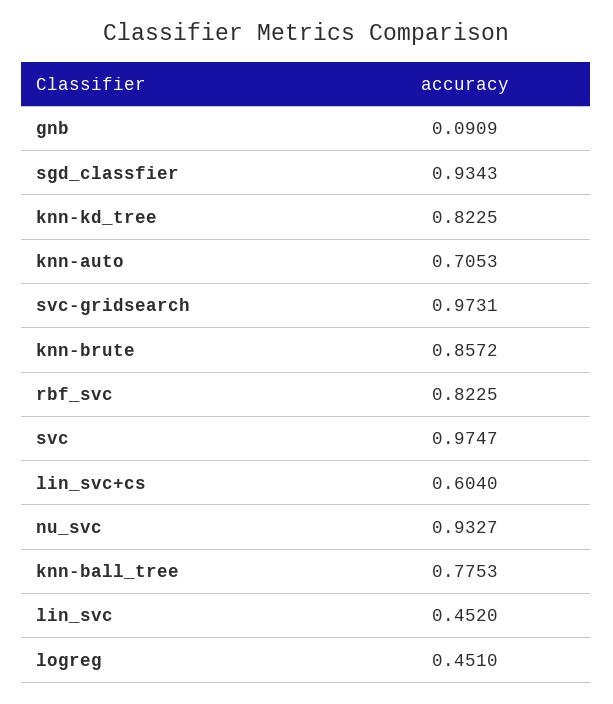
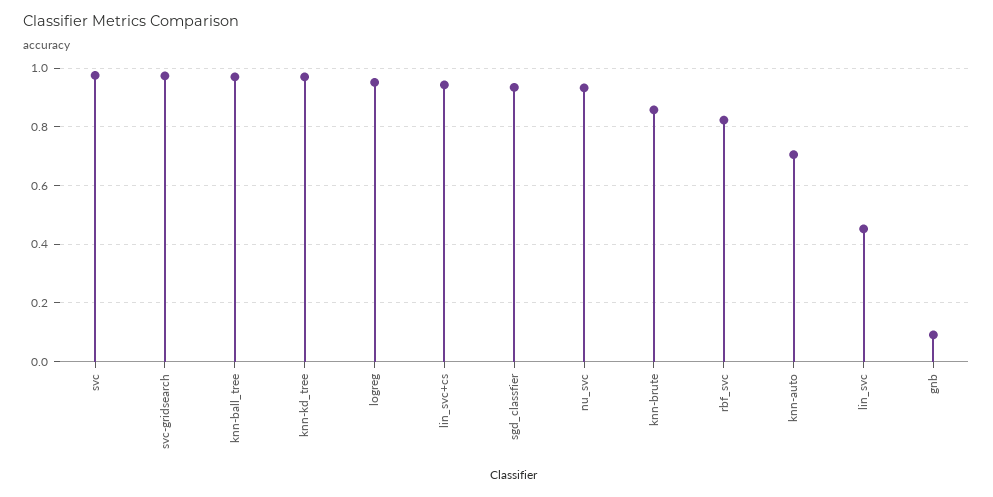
  {
    "gnb": 0.0909,
    "sgd_classfier": 0.9343,
-   "knn-kd_tree": 0.8225,
+   "knn-kd_tree": 0.975,
    "knn-auto": 0.7053,
    "svc-gridsearch": 0.9731,
    "knn-brute": 0.8572,
    "rbf_svc": 0.8225,
    "svc": 0.9747,
-   "lin_svc+cs": 0.604,
+   "lin_svc+cs": 0.95,
    "nu_svc": 0.9327,
-   "knn-ball_tree": 0.7753,
+   "knn-ball_tree": 0.975,
    "lin_svc": 0.452,
-   "logreg": 0.451
+   "logreg": 0.95
  }

